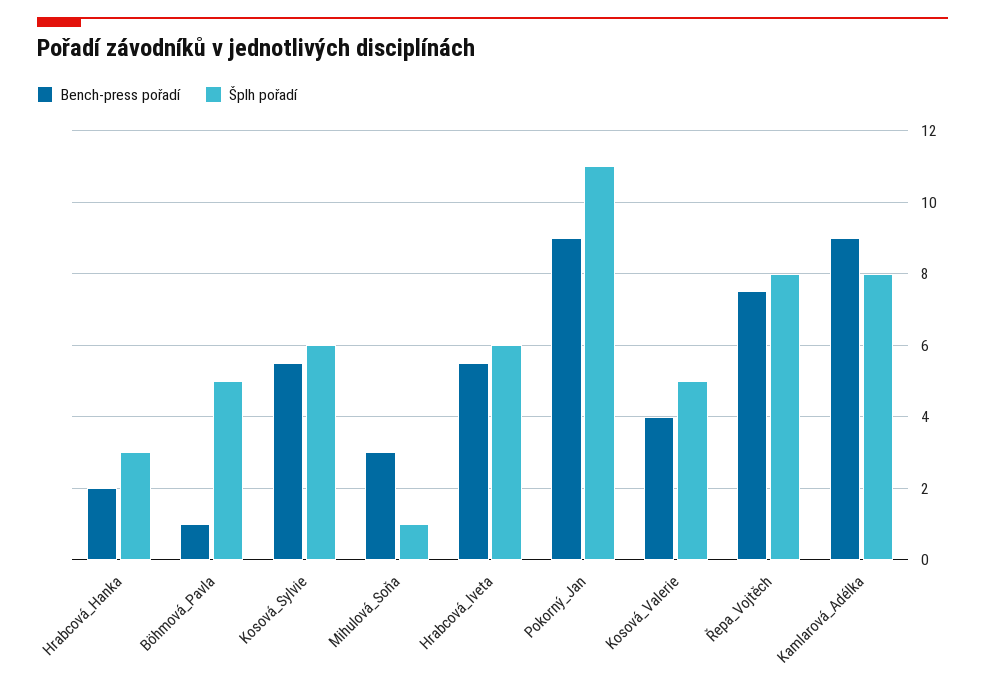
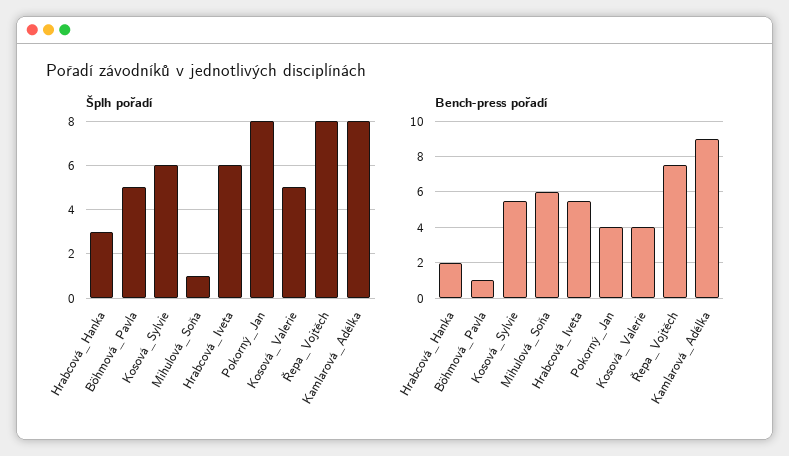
  {
    "Bench-press pořadí": {
      "Hrabcová_Hanka": 2,
      "Böhmová_Pavla": 1,
      "Kosová_Sylvie": 5.5,
-     "Mihulová_Soňa": 3,
+     "Mihulová_Soňa": 6,
      "Hrabcová_Iveta": 5.5,
-     "Pokorný_Jan": 9,
+     "Pokorný_Jan": 4,
      "Kosová_Valerie": 4,
      "Řepa_Vojtěch": 7.5,
      "Kamlarová_Adélka": 9
    },
    "Šplh pořadí": {
      "Hrabcová_Hanka": 3,
      "Böhmová_Pavla": 5,
      "Kosová_Sylvie": 6,
      "Mihulová_Soňa": 1,
      "Hrabcová_Iveta": 6,
-     "Pokorný_Jan": 11,
+     "Pokorný_Jan": 8,
      "Kosová_Valerie": 5,
      "Řepa_Vojtěch": 8,
      "Kamlarová_Adélka": 8
    }
  }

